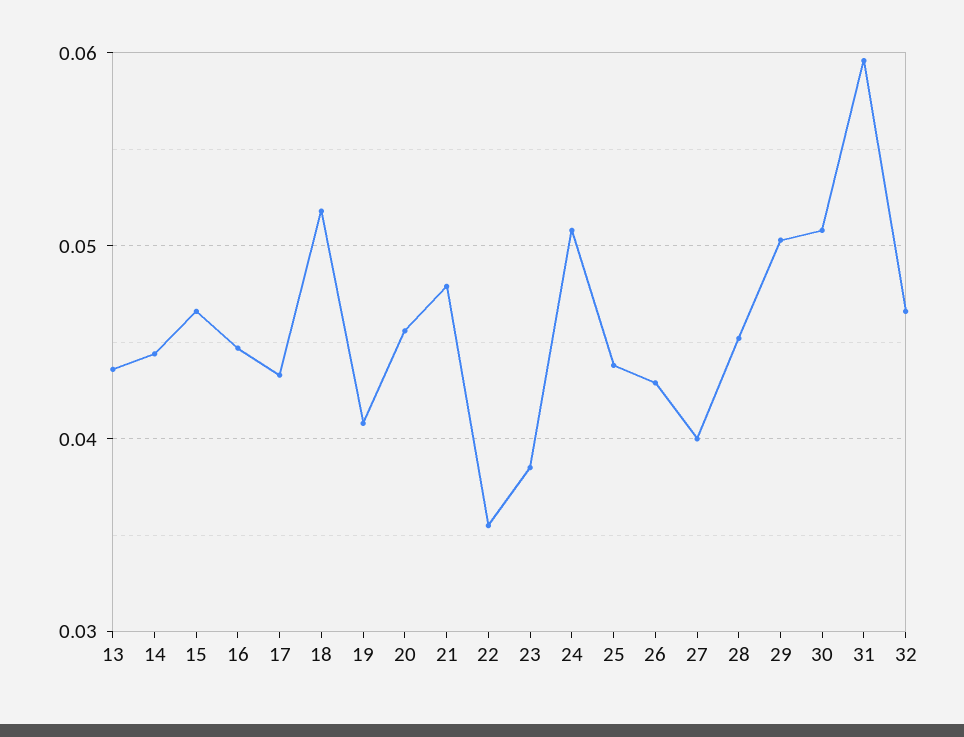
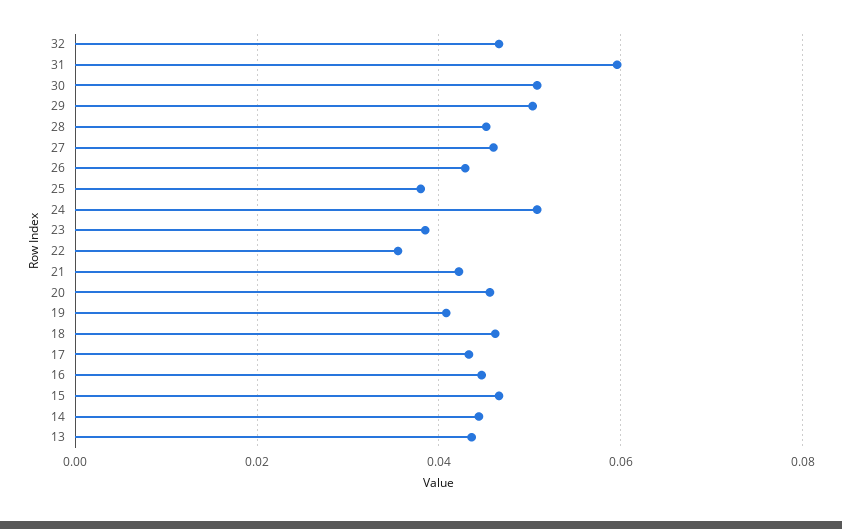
  {
    "13": 0.044,
    "14": 0.044,
    "15": 0.047,
    "16": 0.045,
    "17": 0.043,
-   "18": 0.052,
+   "18": 0.046,
    "19": 0.041,
    "20": 0.046,
-   "21": 0.048,
+   "21": 0.042,
    "22": 0.036,
    "23": 0.039,
    "24": 0.051,
-   "25": 0.044,
+   "25": 0.038,
    "26": 0.043,
-   "27": 0.04,
+   "27": 0.046,
    "28": 0.045,
    "29": 0.05,
    "30": 0.051,
    "31": 0.06,
    "32": 0.047
  }

